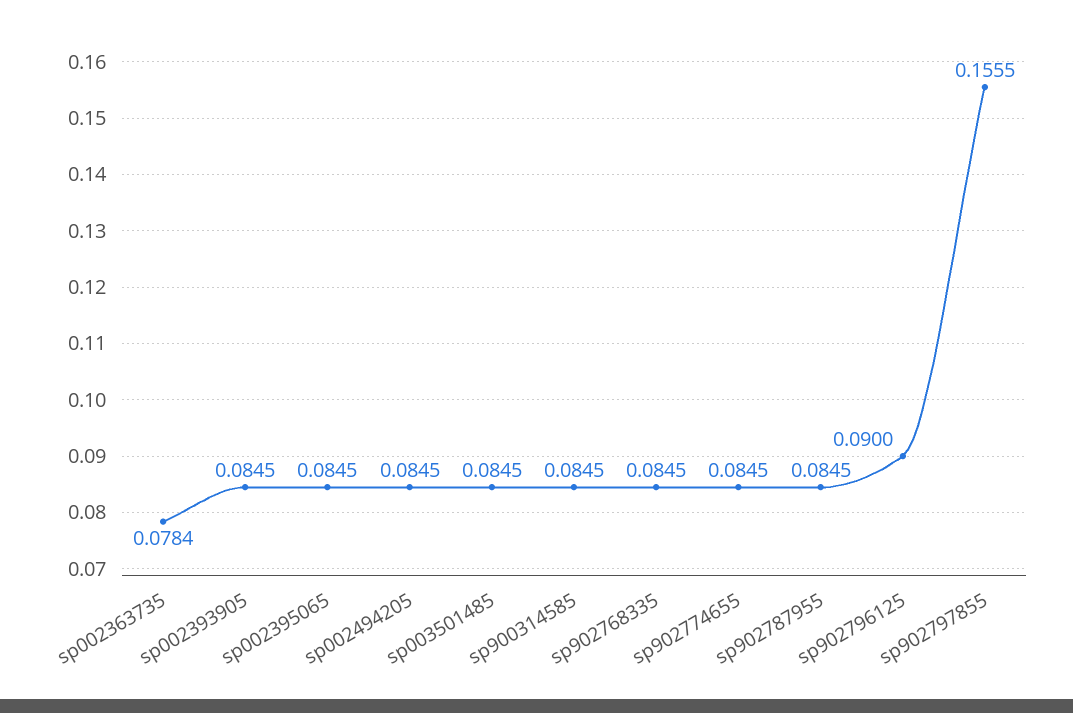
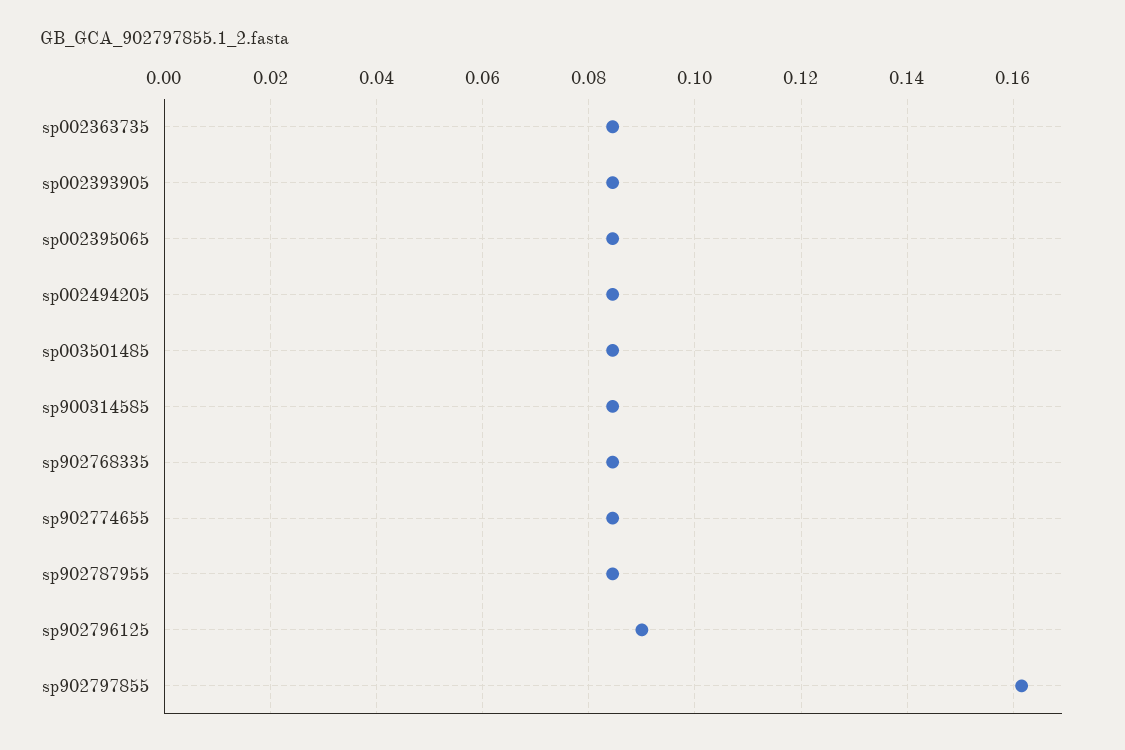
  {
-   "sp002363735": 0.0784,
+   "sp002363735": 0.084,
    "sp002393905": 0.0845,
    "sp002395065": 0.0845,
    "sp002494205": 0.0845,
    "sp003501485": 0.0845,
    "sp900314585": 0.0845,
    "sp902768335": 0.0845,
    "sp902774655": 0.0845,
    "sp902787955": 0.0845,
    "sp902796125": 0.09,
-   "sp902797855": 0.1555
+   "sp902797855": 0.162
  }

